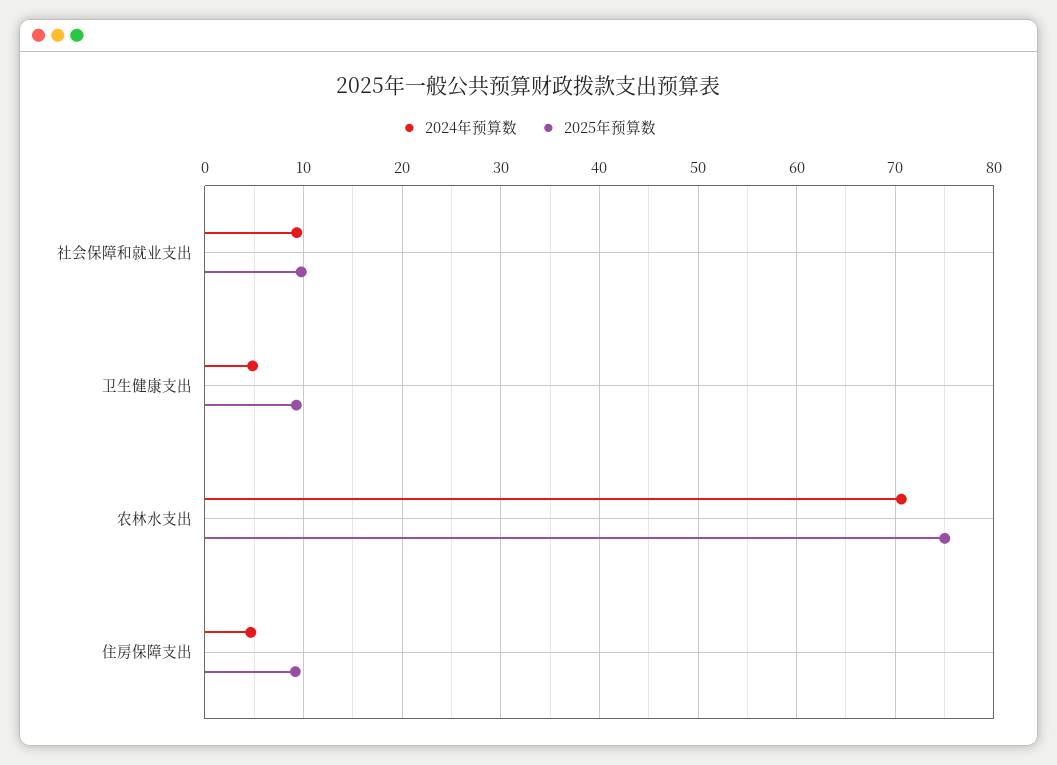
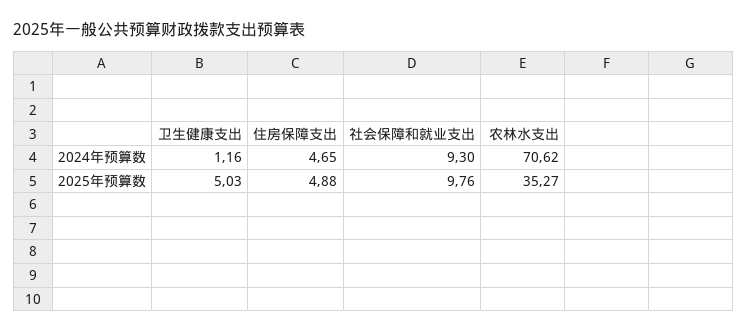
  {
    "2024年预算数": {
      "社会保障和就业支出": 9.3,
-     "卫生健康支出": 5,
+     "卫生健康支出": 1.16,
      "农林水支出": 70.62,
      "住房保障支出": 4.65
    },
    "2025年预算数": {
      "社会保障和就业支出": 9.76,
-     "卫生健康支出": 9,
+     "卫生健康支出": 5.03,
-     "农林水支出": 75,
+     "农林水支出": 35.27,
-     "住房保障支出": 9
+     "住房保障支出": 4.88
    }
  }

